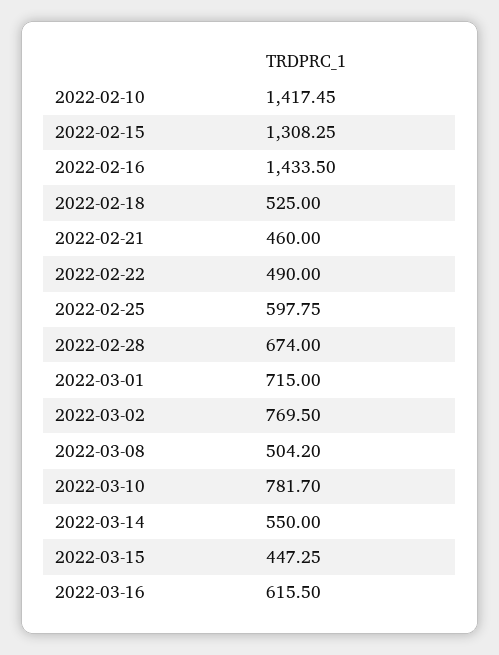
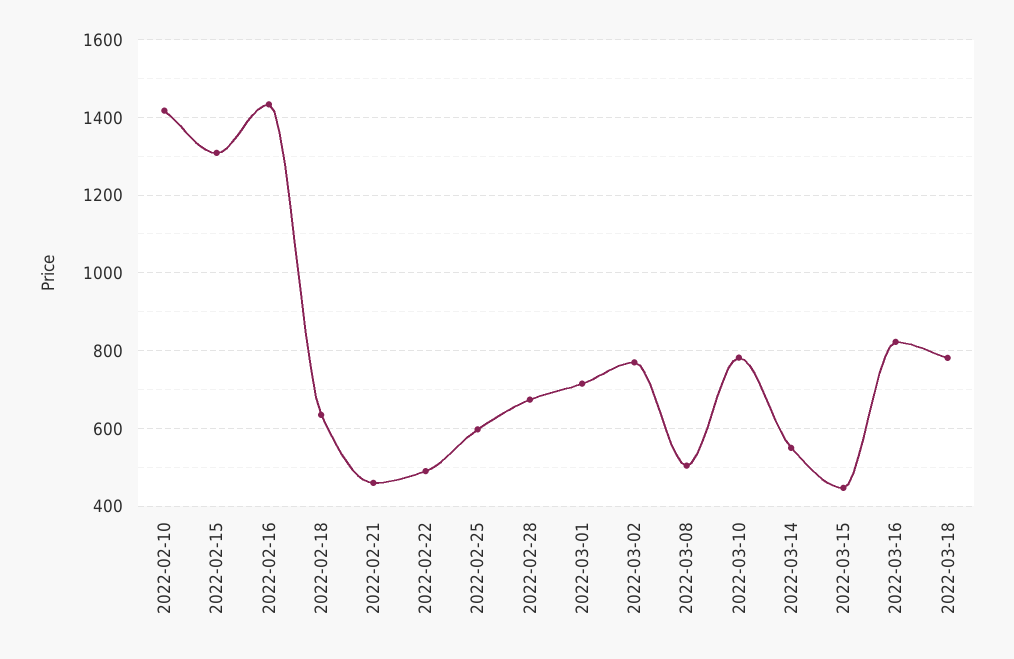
  {
    "2022-02-10": 1417.45,
    "2022-02-15": 1308.25,
    "2022-02-16": 1433.5,
-   "2022-02-18": 525,
+   "2022-02-18": 640,
    "2022-02-21": 460,
    "2022-02-22": 490,
    "2022-02-25": 597.75,
    "2022-02-28": 674,
    "2022-03-01": 715,
    "2022-03-02": 769.5,
    "2022-03-08": 504.2,
    "2022-03-10": 781.7,
    "2022-03-14": 550,
    "2022-03-15": 447.25,
-   "2022-03-16": 615.5
+   "2022-03-16": 820,
+   "2022-03-18": 780
  }

